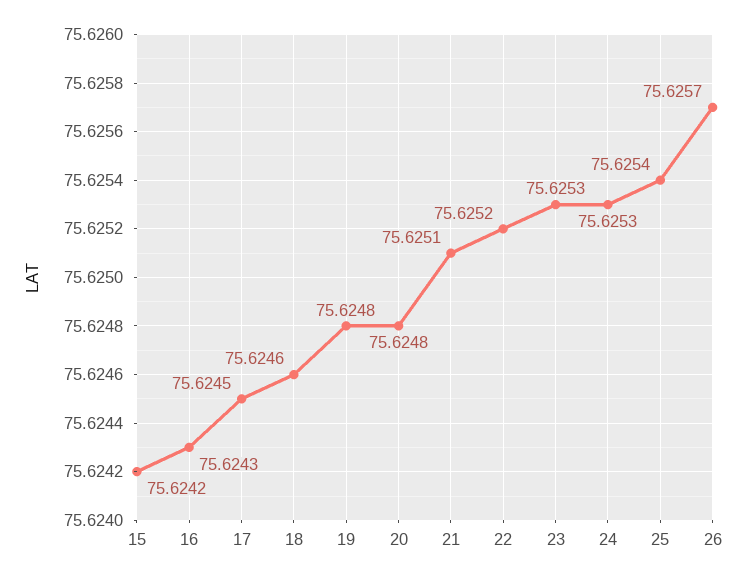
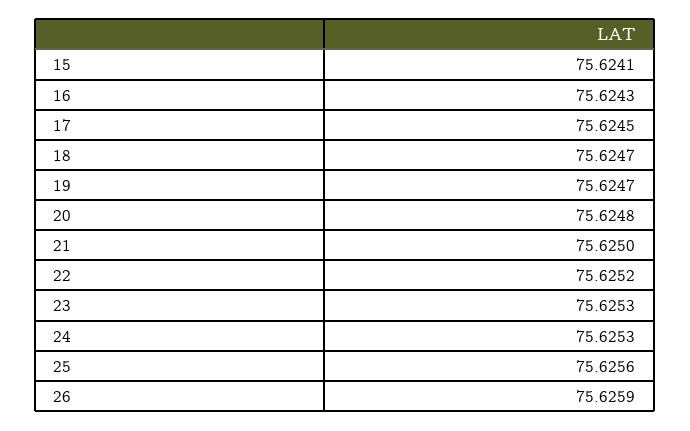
  {
-   "15": 75.6242,
+   "15": 75.6241,
    "16": 75.6243,
    "17": 75.6245,
-   "18": 75.6246,
+   "18": 75.6247,
-   "19": 75.6248,
+   "19": 75.6247,
    "20": 75.6248,
-   "21": 75.6251,
+   "21": 75.625,
    "22": 75.6252,
    "23": 75.6253,
    "24": 75.6253,
-   "25": 75.6254,
+   "25": 75.6256,
-   "26": 75.6257
+   "26": 75.6259
  }

